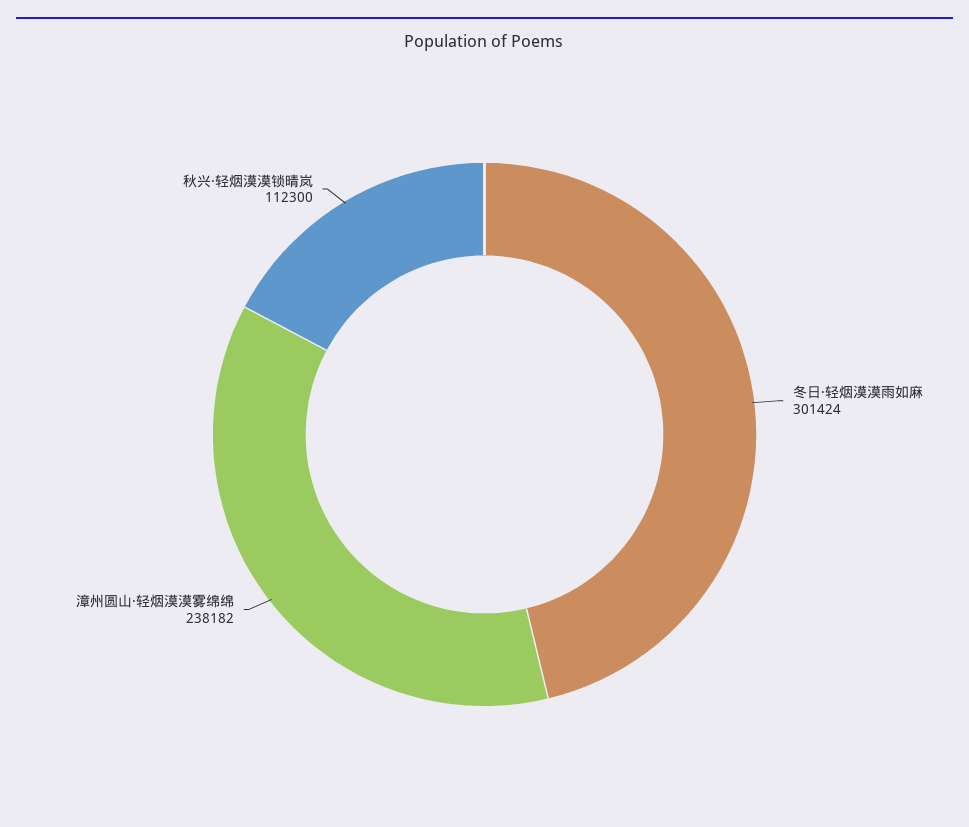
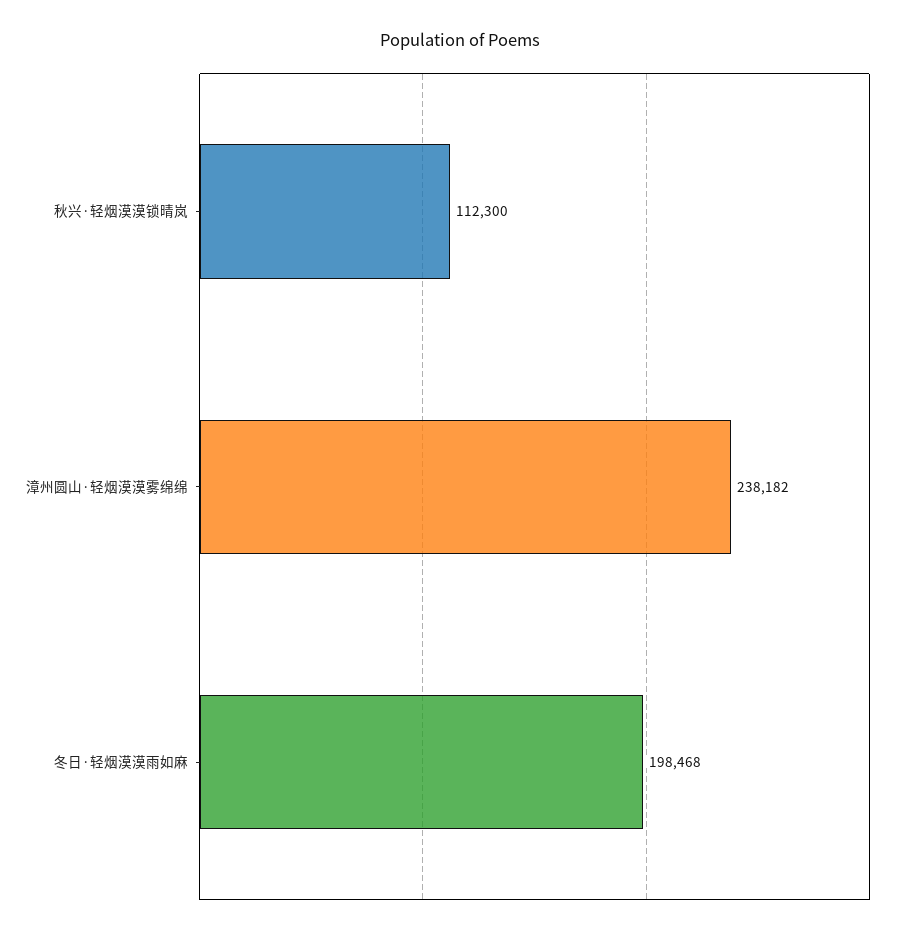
  {
-   "冬日·轻烟漠漠雨如麻": 301424,
+   "冬日·轻烟漠漠雨如麻": 198468,
    "漳州圆山·轻烟漠漠雾绵绵": 238182,
    "秋兴·轻烟漠漠锁晴岚": 112300
  }

